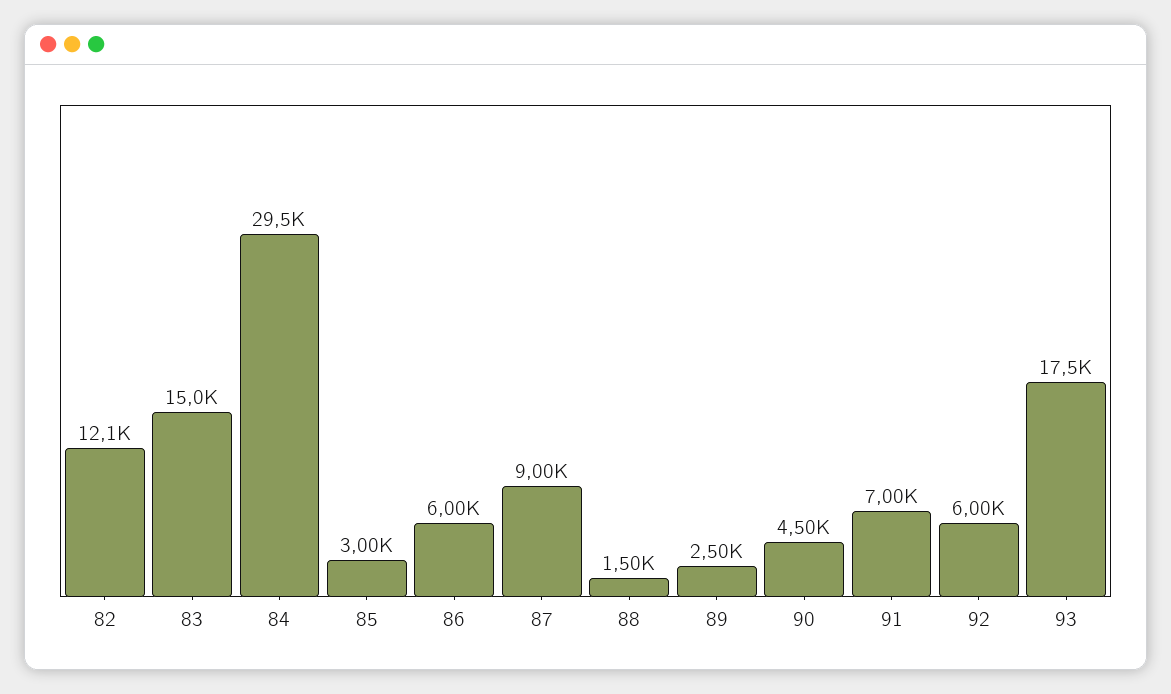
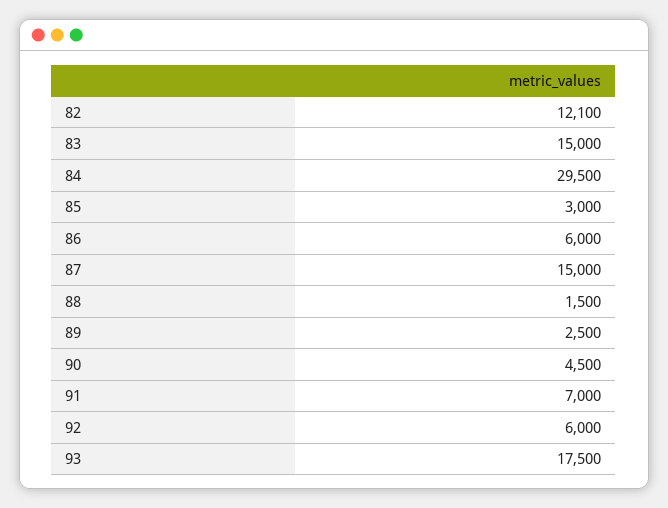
  {
    "82": 12100,
    "83": 15000,
    "84": 29500,
    "85": 3000,
    "86": 6000,
-   "87": 9000,
+   "87": 15000,
    "88": 1500,
    "89": 2500,
    "90": 4500,
    "91": 7000,
    "92": 6000,
    "93": 17500
  }

